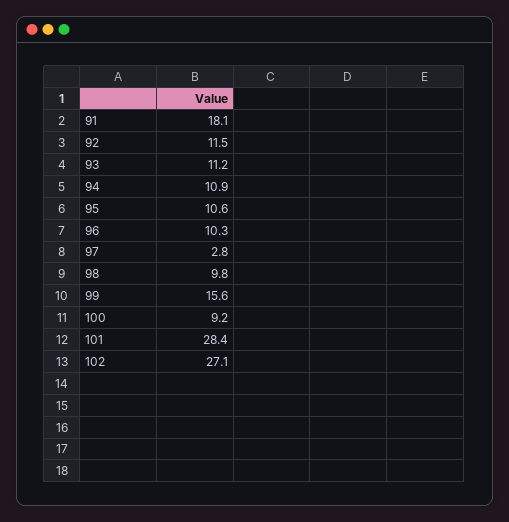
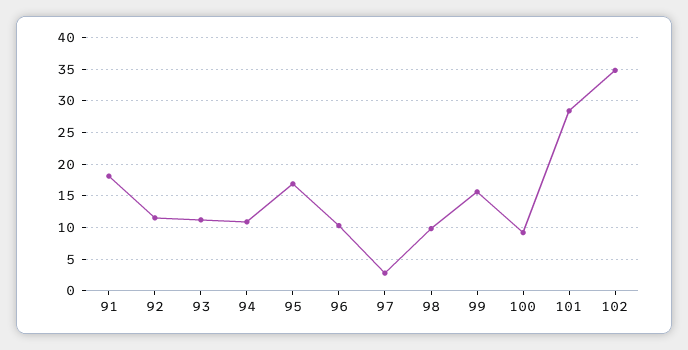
  {
    "91": 18.1,
    "92": 11.5,
    "93": 11.2,
    "94": 10.9,
-   "95": 10.6,
+   "95": 17,
    "96": 10.3,
    "97": 2.8,
    "98": 9.8,
    "99": 15.6,
    "100": 9.2,
    "101": 28.4,
-   "102": 27.1
+   "102": 35
  }

